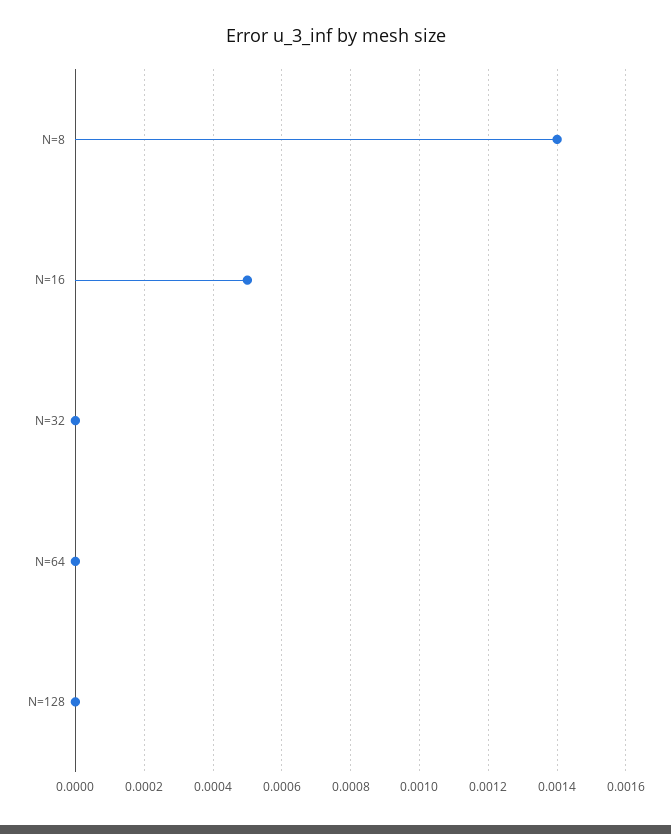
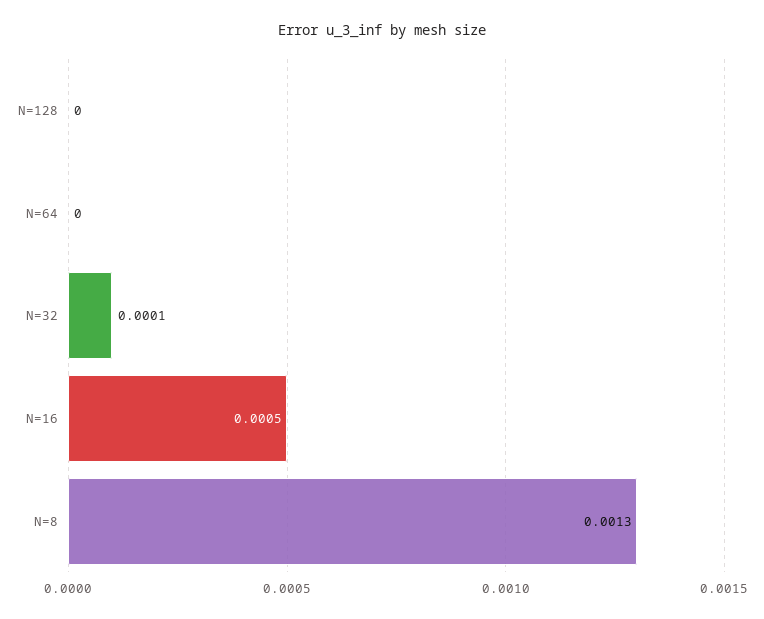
  {
-   "N=8": 0.0014,
+   "N=8": 0.0013,
    "N=16": 0.0005,
-   "N=32": 0,
+   "N=32": 0.0001,
    "N=64": 0,
    "N=128": 0
  }

